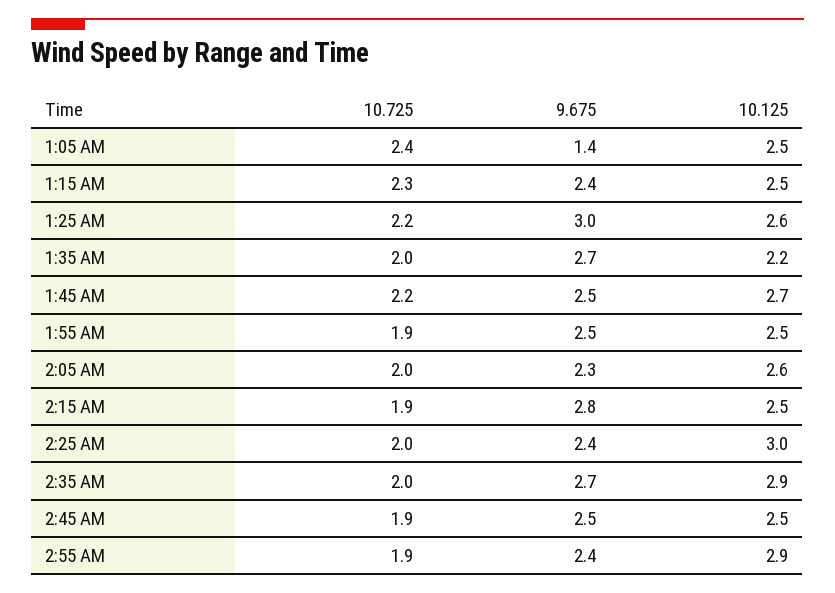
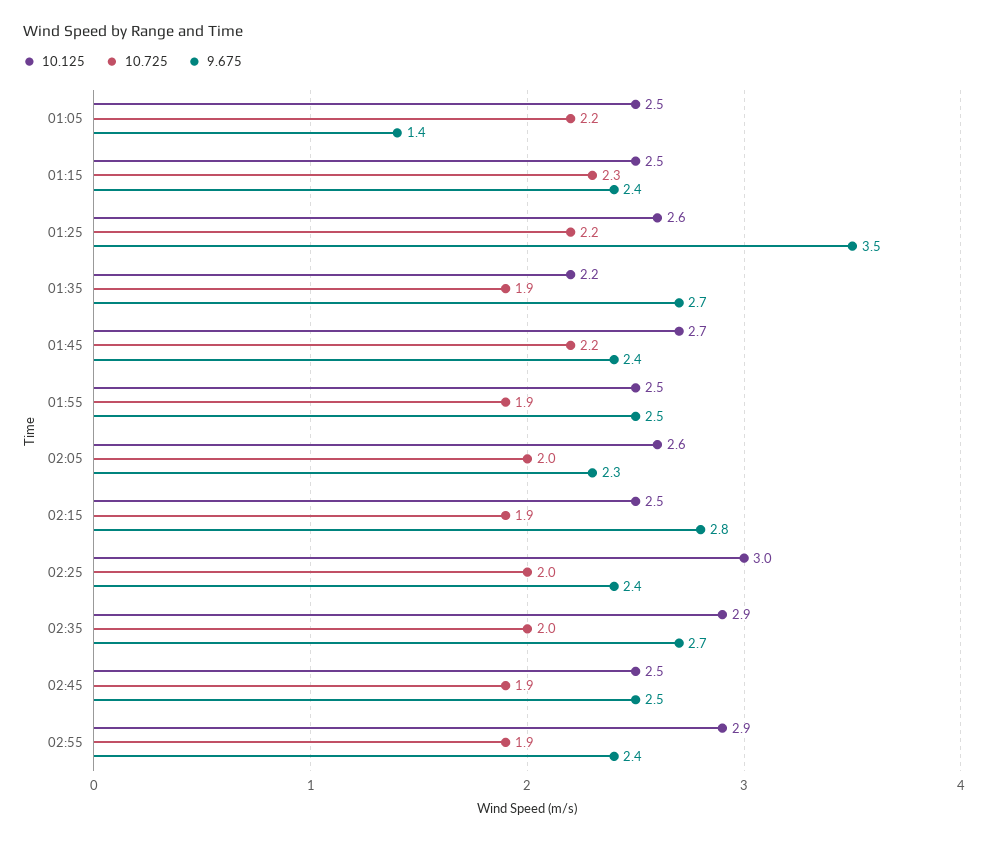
  {
    "10.725": {
-     "1:05 AM": 2.4,
+     "1:05 AM": 2.2,
      "1:15 AM": 2.3,
      "1:25 AM": 2.2,
-     "1:35 AM": 2,
+     "1:35 AM": 1.9,
      "1:45 AM": 2.2,
      "1:55 AM": 1.9,
      "2:05 AM": 2,
      "2:15 AM": 1.9,
      "2:25 AM": 2,
      "2:35 AM": 2,
      "2:45 AM": 1.9,
      "2:55 AM": 1.9
    },
    "9.675": {
      "1:05 AM": 1.4,
      "1:15 AM": 2.4,
-     "1:25 AM": 3,
+     "1:25 AM": 3.5,
      "1:35 AM": 2.7,
-     "1:45 AM": 2.5,
+     "1:45 AM": 2.4,
      "1:55 AM": 2.5,
      "2:05 AM": 2.3,
      "2:15 AM": 2.8,
      "2:25 AM": 2.4,
      "2:35 AM": 2.7,
      "2:45 AM": 2.5,
      "2:55 AM": 2.4
    },
    "10.125": {
      "1:05 AM": 2.5,
      "1:15 AM": 2.5,
      "1:25 AM": 2.6,
      "1:35 AM": 2.2,
      "1:45 AM": 2.7,
      "1:55 AM": 2.5,
      "2:05 AM": 2.6,
      "2:15 AM": 2.5,
      "2:25 AM": 3,
      "2:35 AM": 2.9,
      "2:45 AM": 2.5,
      "2:55 AM": 2.9
    }
  }

